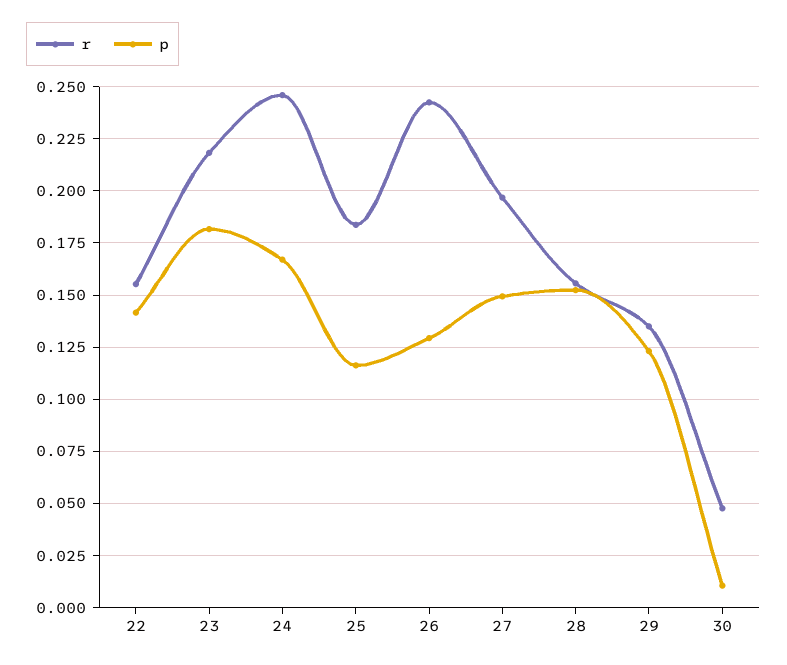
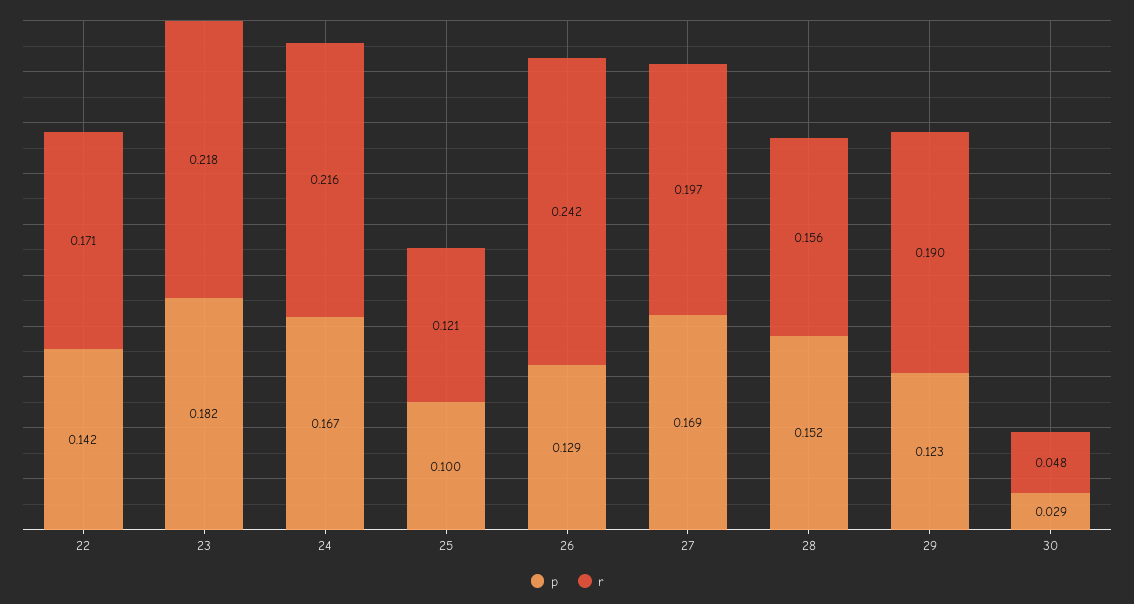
  {
    "r": {
-     "22": 0.155,
+     "22": 0.171,
      "23": 0.218,
-     "24": 0.245,
+     "24": 0.216,
-     "25": 0.185,
+     "25": 0.121,
      "26": 0.242,
      "27": 0.197,
      "28": 0.156,
-     "29": 0.135,
+     "29": 0.19,
      "30": 0.048
    },
    "p": {
      "22": 0.142,
      "23": 0.182,
      "24": 0.167,
-     "25": 0.115,
+     "25": 0.1,
      "26": 0.129,
-     "27": 0.15,
+     "27": 0.169,
      "28": 0.152,
      "29": 0.123,
-     "30": 0.01
+     "30": 0.029
    }
  }

